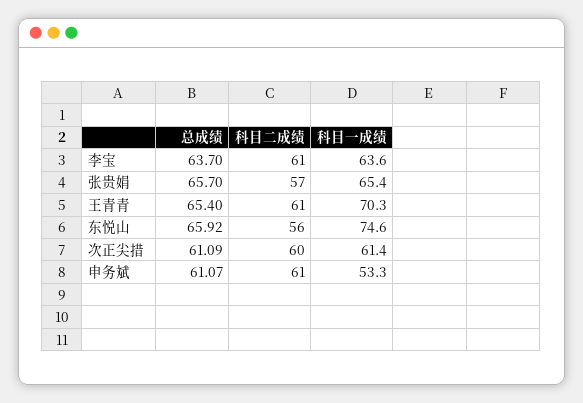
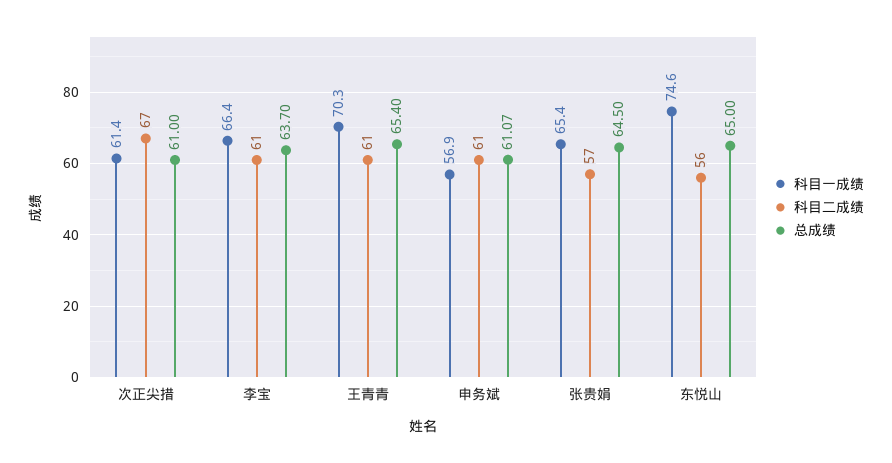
  {
    "总成绩": {
      "李宝": 63.7,
-     "张贵娟": 65.7,
+     "张贵娟": 64.5,
      "王青青": 65.4,
-     "东悦山": 65.92,
+     "东悦山": 65,
-     "次正尖措": 61.09,
+     "次正尖措": 61,
      "申务斌": 61.07
    },
    "科目二成绩": {
      "李宝": 61,
      "张贵娟": 57,
      "王青青": 61,
      "东悦山": 56,
-     "次正尖措": 60,
+     "次正尖措": 67,
      "申务斌": 61
    },
    "科目一成绩": {
-     "李宝": 63.6,
+     "李宝": 66.4,
      "张贵娟": 65.4,
      "王青青": 70.3,
      "东悦山": 74.6,
      "次正尖措": 61.4,
-     "申务斌": 53.3
+     "申务斌": 56.9
    }
  }

